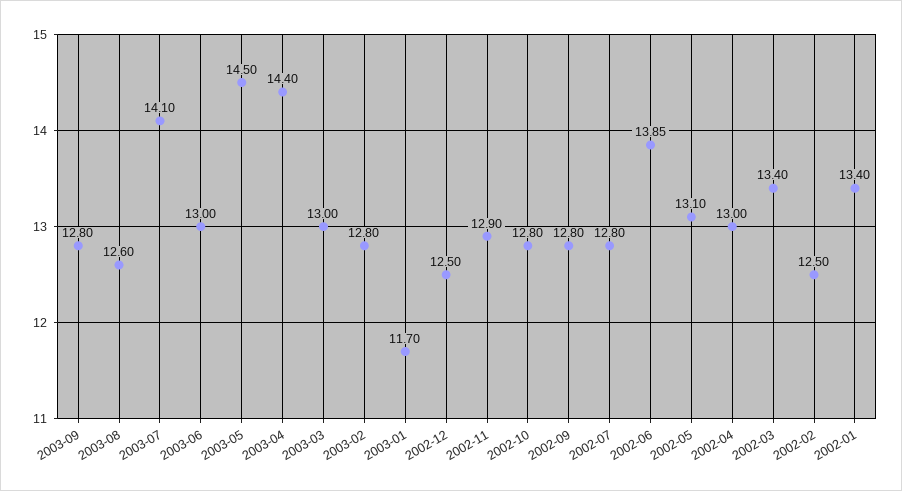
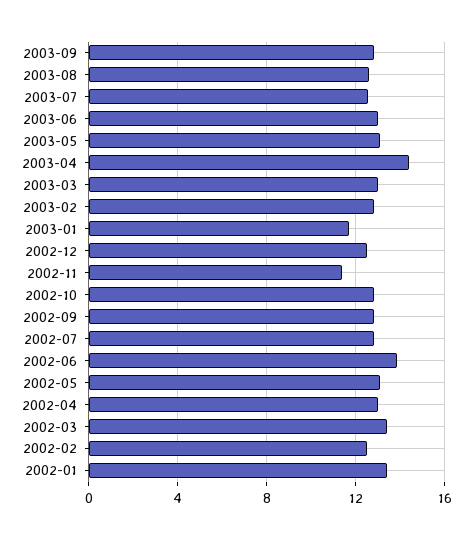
  {
    "2003-09": 12.8,
    "2003-08": 12.6,
-   "2003-07": 14.1,
+   "2003-07": 12.5,
    "2003-06": 13,
-   "2003-05": 14.5,
+   "2003-05": 13,
    "2003-04": 14.4,
    "2003-03": 13,
    "2003-02": 12.8,
    "2003-01": 11.7,
    "2002-12": 12.5,
-   "2002-11": 12.9,
+   "2002-11": 11.5,
    "2002-10": 12.8,
    "2002-09": 12.8,
    "2002-07": 12.8,
    "2002-06": 13.85,
    "2002-05": 13.1,
    "2002-04": 13,
    "2002-03": 13.4,
    "2002-02": 12.5,
    "2002-01": 13.4
  }

